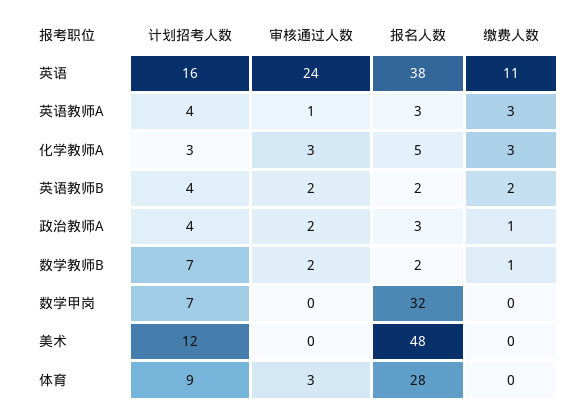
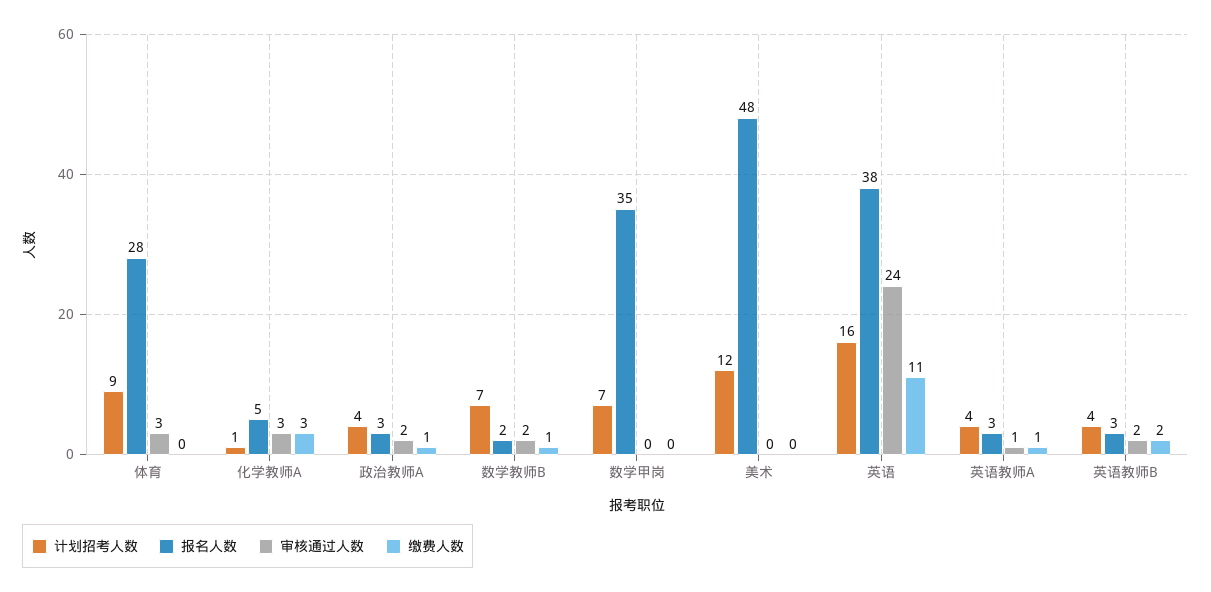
  {
    "计划招考人数": {
      "英语": 16,
      "英语教师A": 4,
-     "化学教师A": 3,
+     "化学教师A": 1,
      "英语教师B": 4,
      "政治教师A": 4,
      "数学教师B": 7,
      "数学甲岗": 7,
      "美术": 12,
      "体育": 9
    },
    "审核通过人数": {
      "英语": 24,
      "英语教师A": 1,
      "化学教师A": 3,
      "英语教师B": 2,
      "政治教师A": 2,
      "数学教师B": 2,
      "数学甲岗": 0,
      "美术": 0,
      "体育": 3
    },
    "报名人数": {
      "英语": 38,
      "英语教师A": 3,
      "化学教师A": 5,
-     "英语教师B": 2,
+     "英语教师B": 3,
      "政治教师A": 3,
      "数学教师B": 2,
-     "数学甲岗": 32,
+     "数学甲岗": 35,
      "美术": 48,
      "体育": 28
    },
    "缴费人数": {
      "英语": 11,
-     "英语教师A": 3,
+     "英语教师A": 1,
      "化学教师A": 3,
      "英语教师B": 2,
      "政治教师A": 1,
      "数学教师B": 1,
      "数学甲岗": 0,
      "美术": 0,
      "体育": 0
    }
  }

